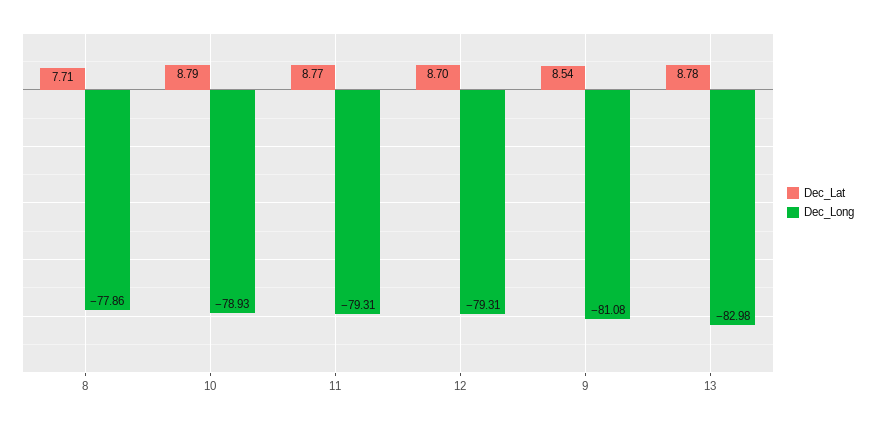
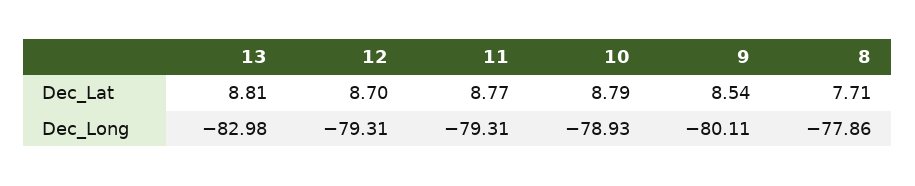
  {
    "Dec_Lat": {
      "8": 7.71,
      "10": 8.79,
      "11": 8.77,
      "12": 8.7,
      "9": 8.54,
-     "13": 8.78
+     "13": 8.81
    },
    "Dec_Long": {
      "8": -77.86,
      "10": -78.93,
      "11": -79.31,
      "12": -79.31,
-     "9": -81.08,
+     "9": -80.11,
      "13": -82.98
    }
  }

